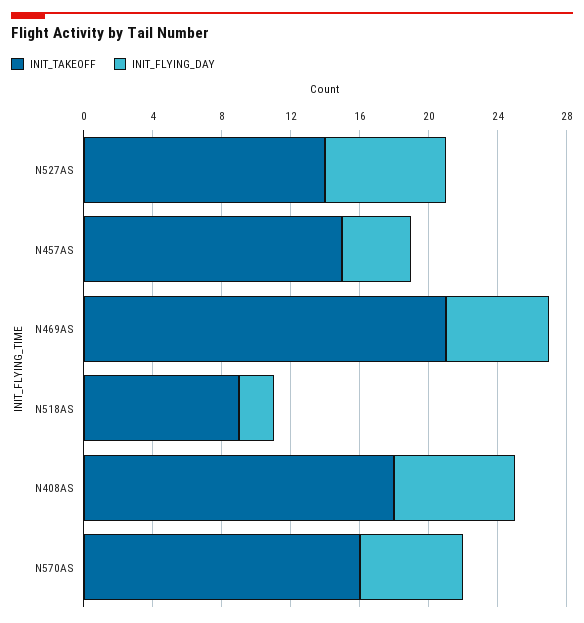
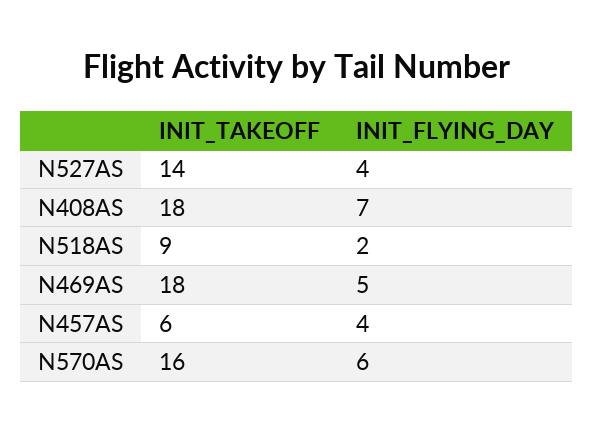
  {
    "INIT_TAKEOFF": {
      "N527AS": 14,
-     "N457AS": 15,
+     "N457AS": 6,
-     "N469AS": 21,
+     "N469AS": 18,
      "N518AS": 9,
      "N408AS": 18,
      "N570AS": 16
    },
    "INIT_FLYING_DAY": {
-     "N527AS": 7,
+     "N527AS": 4,
      "N457AS": 4,
-     "N469AS": 6,
+     "N469AS": 5,
      "N518AS": 2,
      "N408AS": 7,
      "N570AS": 6
    }
  }

